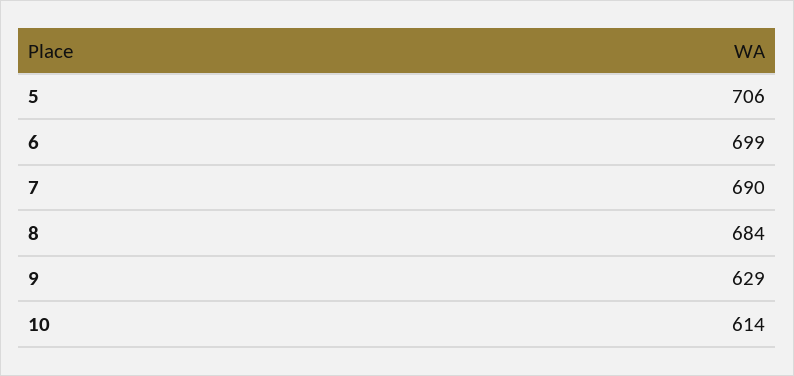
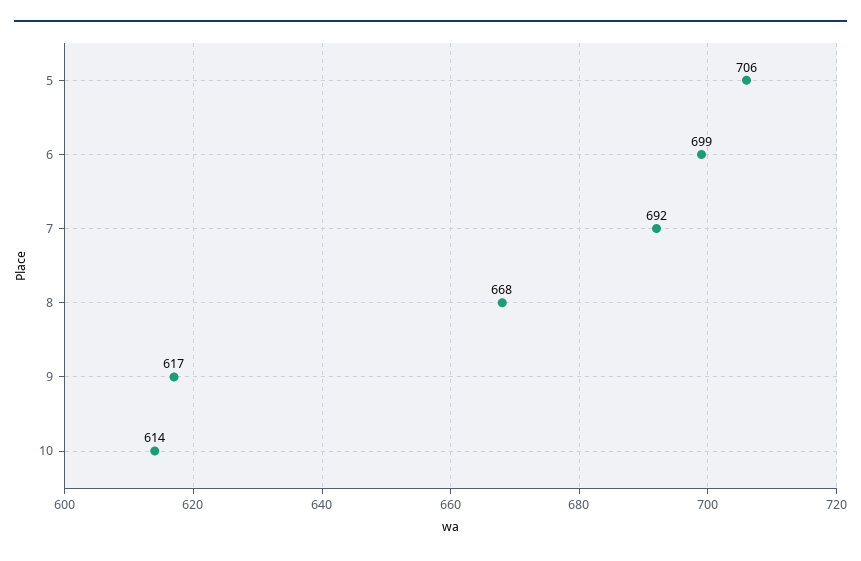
  {
    "5": 706,
    "6": 699,
-   "7": 690,
+   "7": 692,
-   "8": 684,
+   "8": 668,
-   "9": 629,
+   "9": 617,
    "10": 614
  }

